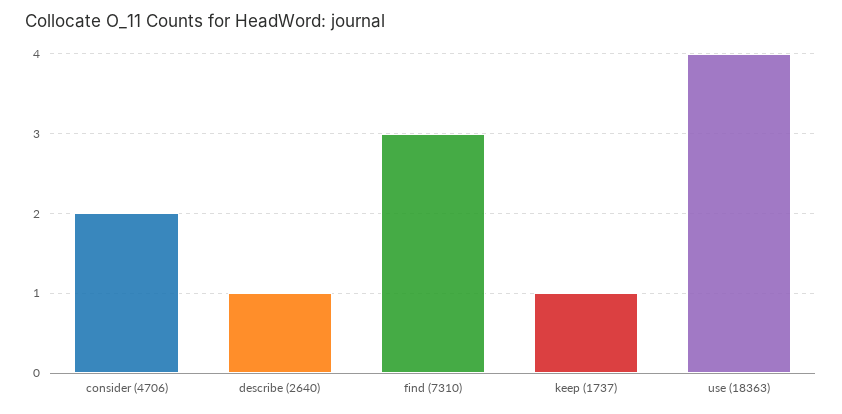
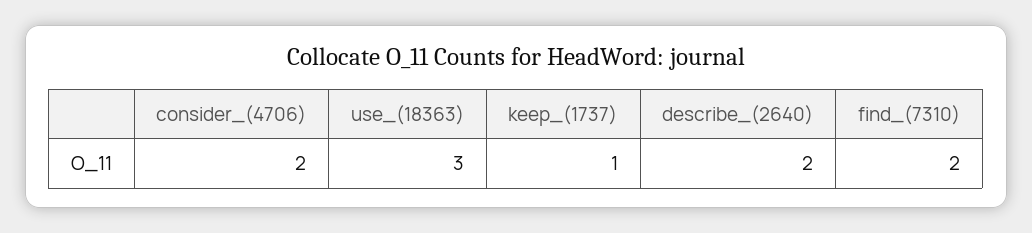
  {
    "consider (4706)": 2,
-   "describe (2640)": 1,
+   "describe (2640)": 2,
-   "find (7310)": 3,
+   "find (7310)": 2,
    "keep (1737)": 1,
-   "use (18363)": 4
+   "use (18363)": 3
  }

